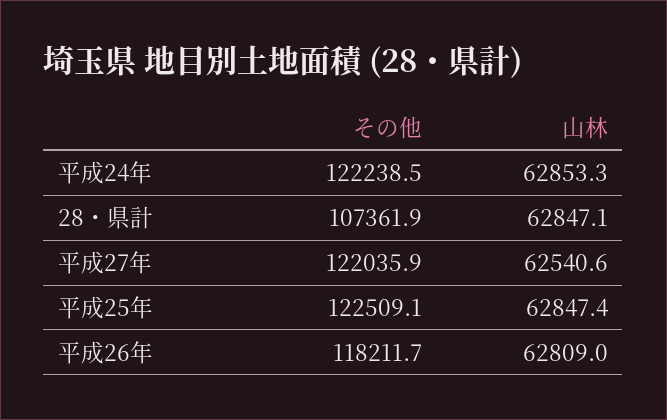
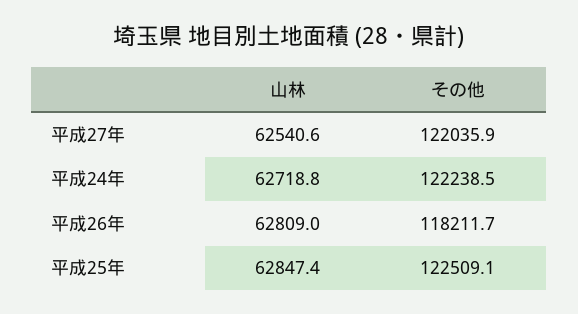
  {
    "その他": {
      "平成24年": 122238.5,
-     "28・県計": 107361.9,
      "平成27年": 122035.9,
      "平成25年": 122509.1,
      "平成26年": 118211.7
    },
    "山林": {
-     "平成24年": 62853.3,
+     "平成24年": 62718.8,
-     "28・県計": 62847.1,
      "平成27年": 62540.6,
      "平成25年": 62847.4,
      "平成26年": 62809
    }
  }

